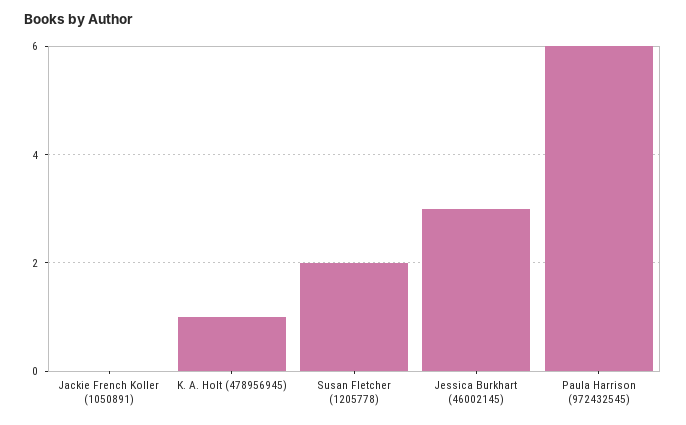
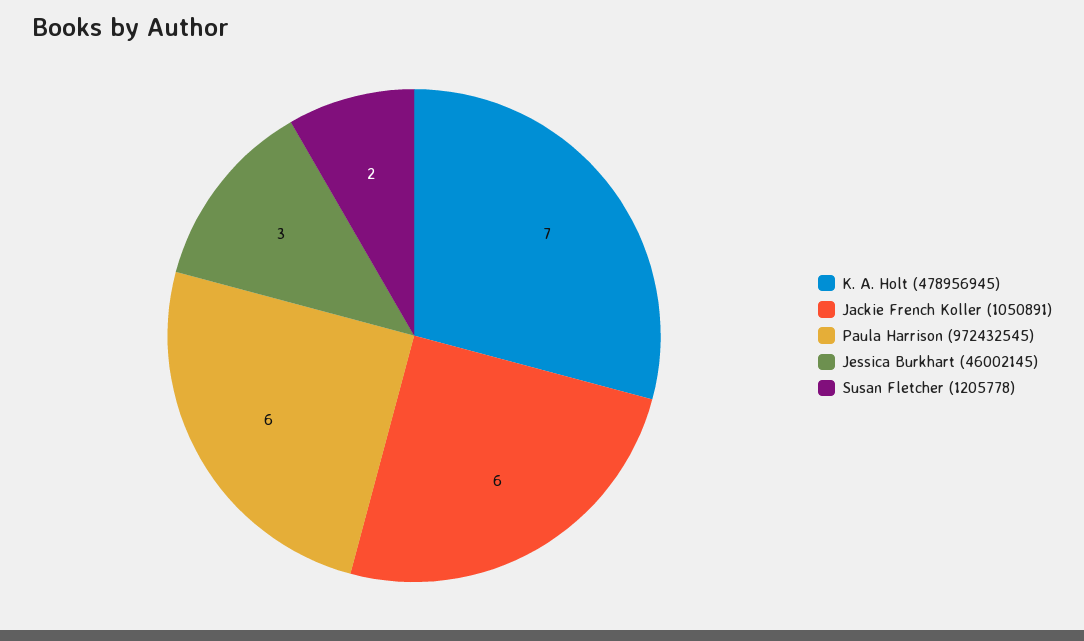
  {
-   "Jackie French Koller (1050891)": 0,
+   "Jackie French Koller (1050891)": 6,
-   "K. A. Holt (478956945)": 1,
+   "K. A. Holt (478956945)": 7,
    "Susan Fletcher (1205778)": 2,
    "Jessica Burkhart (46002145)": 3,
    "Paula Harrison (972432545)": 6
  }

